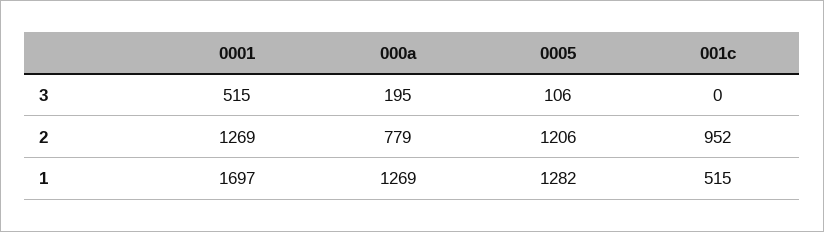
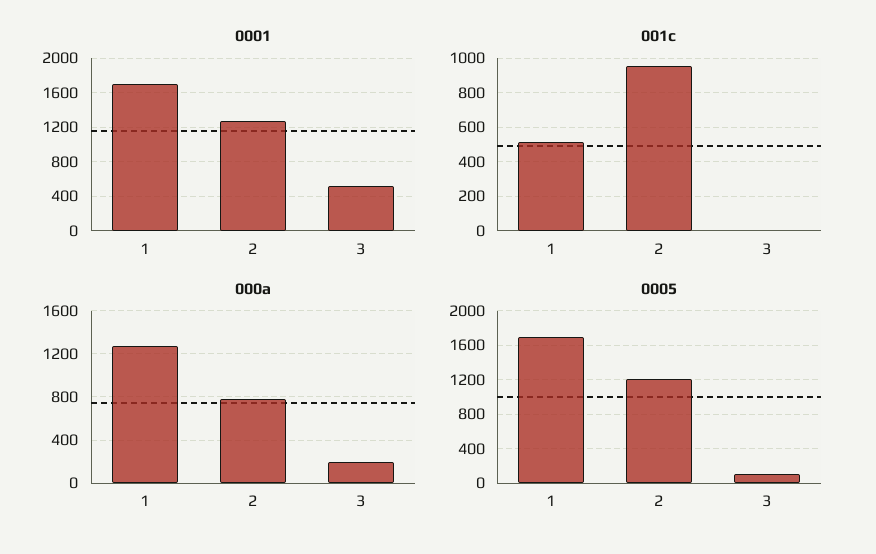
  {
    "0001": {
      "3": 515,
      "2": 1269,
      "1": 1697
    },
    "000a": {
      "3": 195,
      "2": 779,
      "1": 1269
    },
    "0005": {
      "3": 106,
      "2": 1206,
-     "1": 1282
+     "1": 1700
    },
    "001c": {
      "3": 0,
      "2": 952,
      "1": 515
    }
  }

